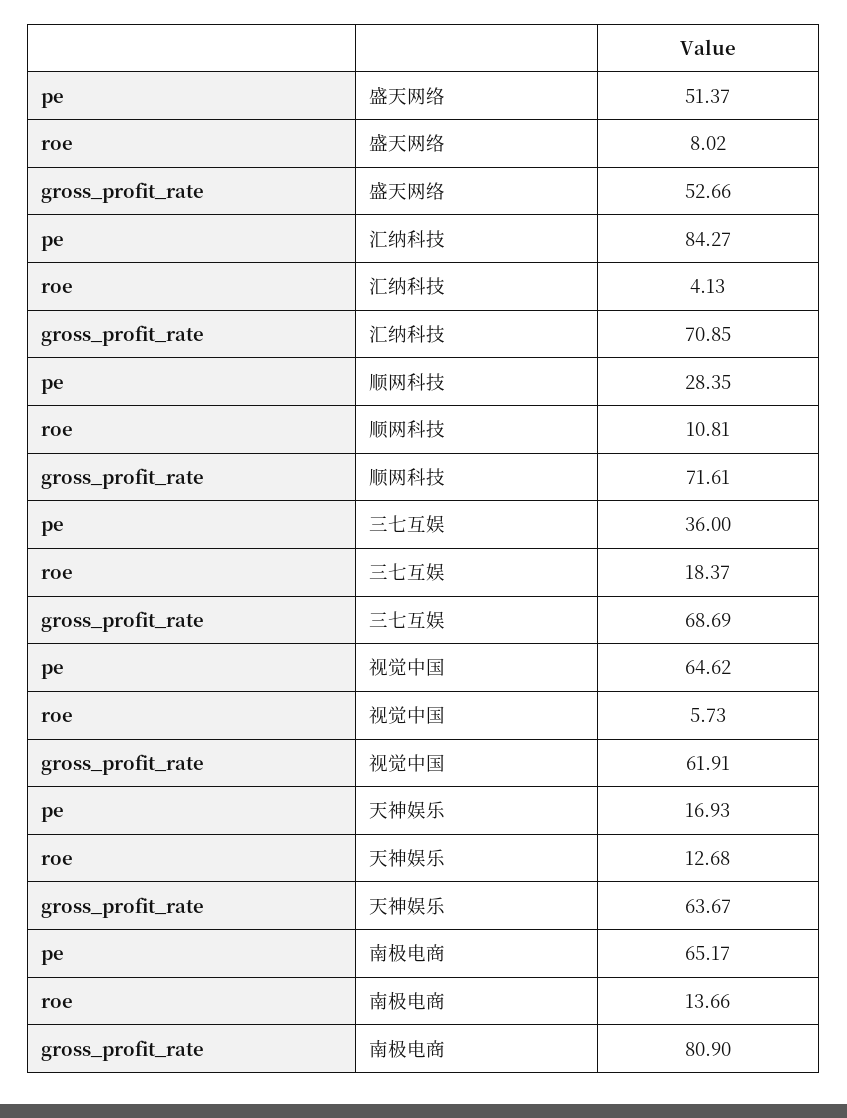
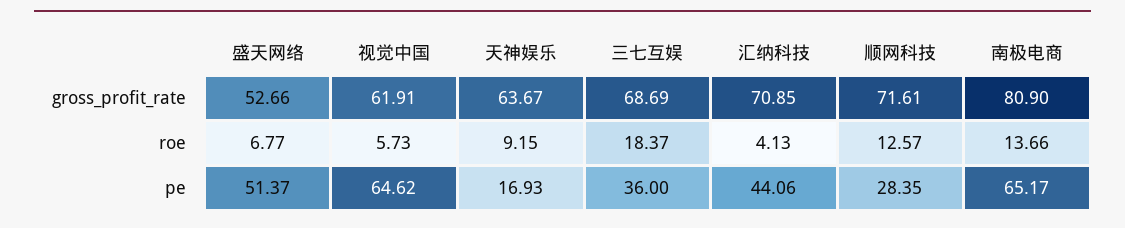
  {
    "pe": {
      "盛天网络": 51.37,
-     "汇纳科技": 84.27,
+     "汇纳科技": 44.06,
      "顺网科技": 28.35,
      "三七互娱": 36,
      "视觉中国": 64.62,
      "天神娱乐": 16.93,
      "南极电商": 65.17
    },
    "roe": {
-     "盛天网络": 8.02,
+     "盛天网络": 6.77,
      "汇纳科技": 4.13,
-     "顺网科技": 10.81,
+     "顺网科技": 12.57,
      "三七互娱": 18.37,
      "视觉中国": 5.73,
-     "天神娱乐": 12.68,
+     "天神娱乐": 9.15,
      "南极电商": 13.66
    },
    "gross_profit_rate": {
      "盛天网络": 52.66,
      "汇纳科技": 70.85,
      "顺网科技": 71.61,
      "三七互娱": 68.69,
      "视觉中国": 61.91,
      "天神娱乐": 63.67,
      "南极电商": 80.9
    }
  }

